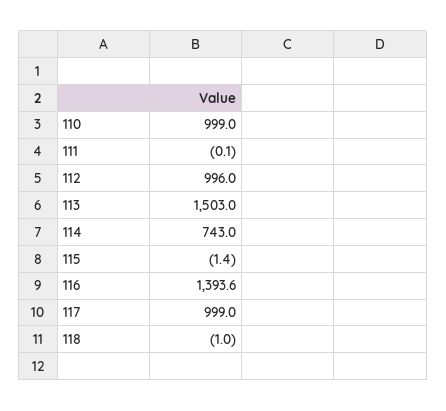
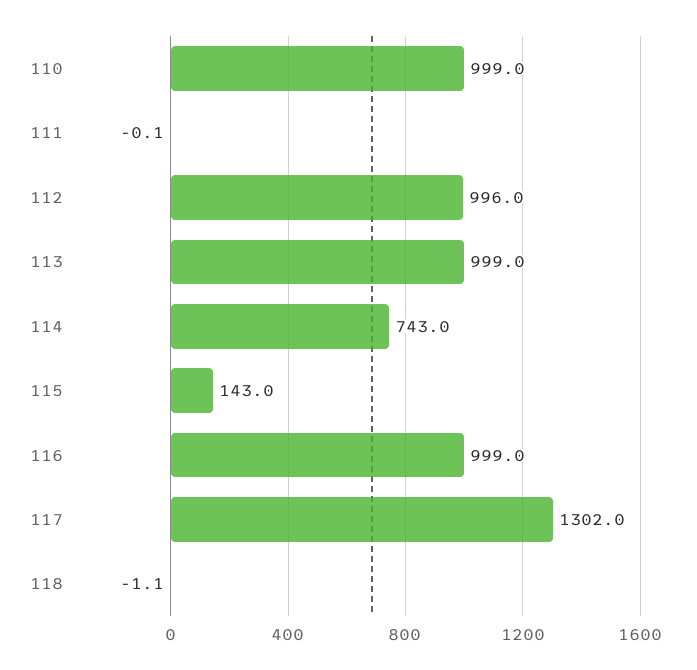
  {
    "110": 999,
    "111": -0.1,
    "112": 996,
-   "113": 1503,
+   "113": 999,
    "114": 743,
-   "115": -1.4,
+   "115": 143,
-   "116": 1393.6,
+   "116": 999,
-   "117": 999,
+   "117": 1302,
-   "118": -1
+   "118": -1.1
  }

